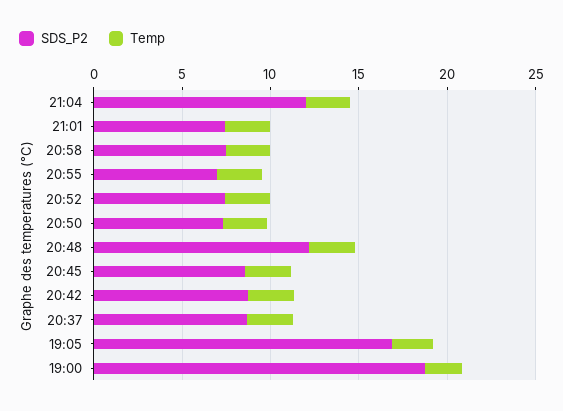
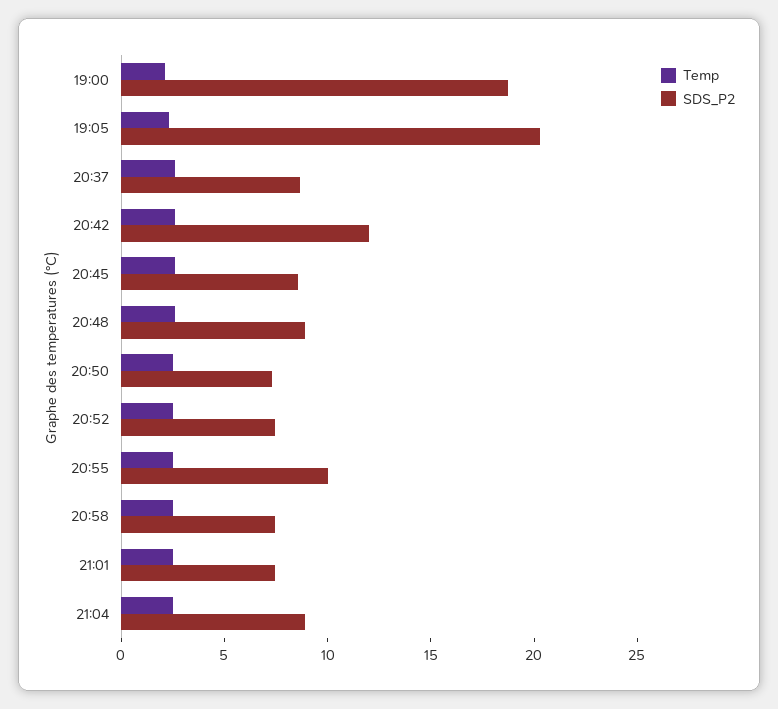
  {
    "SDS_P2": {
-     "21:04": 12,
+     "21:04": 9,
      "21:01": 7,
      "20:58": 7,
-     "20:55": 7,
+     "20:55": 10,
      "20:52": 7,
      "20:50": 7,
-     "20:48": 12,
+     "20:48": 9,
      "20:45": 9,
-     "20:42": 9,
+     "20:42": 12,
      "20:37": 9,
-     "19:05": 17,
+     "19:05": 20,
      "19:00": 19
    },
    "Temp": {
      "21:04": 3,
      "21:01": 3,
      "20:58": 3,
      "20:55": 3,
      "20:52": 3,
      "20:50": 3,
      "20:48": 3,
      "20:45": 3,
      "20:42": 3,
      "20:37": 3,
      "19:05": 2,
      "19:00": 2
    }
  }

